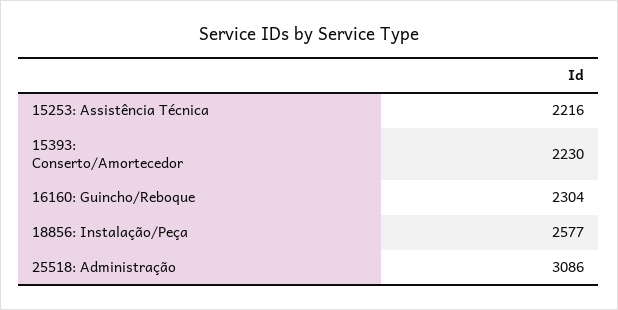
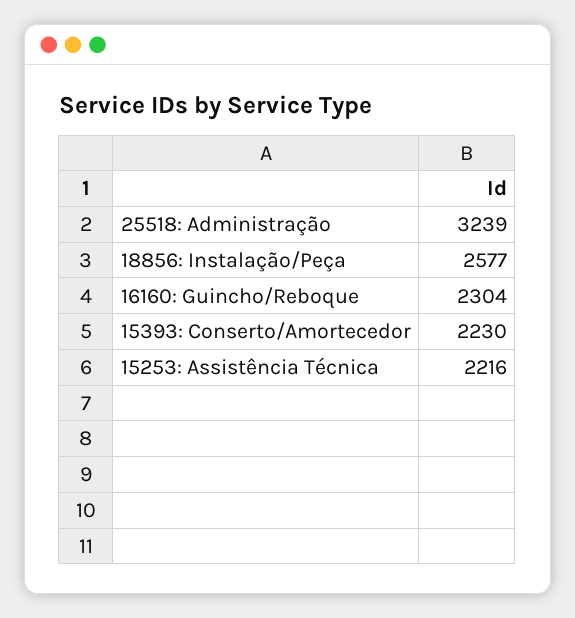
  {
    "15253: Assistência Técnica": 2216,
    "15393: Conserto/Amortecedor": 2230,
    "16160: Guincho/Reboque": 2304,
    "18856: Instalação/Peça": 2577,
-   "25518: Administração": 3086
+   "25518: Administração": 3239
  }

